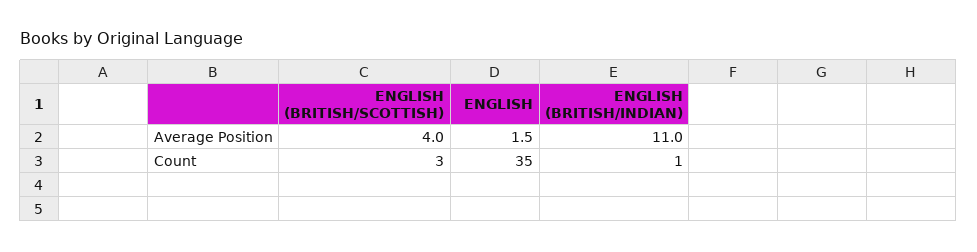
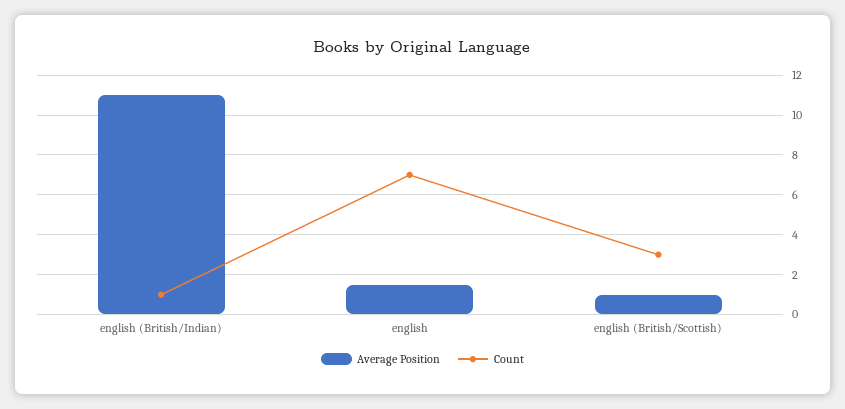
  {
    "Average Position": {
-     "ENGLISH (BRITISH/SCOTTISH)": 4,
+     "ENGLISH (BRITISH/SCOTTISH)": 1,
      "ENGLISH": 1.5,
      "ENGLISH (BRITISH/INDIAN)": 11
    },
    "Count": {
      "ENGLISH (BRITISH/SCOTTISH)": 3,
-     "ENGLISH": 35,
+     "ENGLISH": 7,
      "ENGLISH (BRITISH/INDIAN)": 1
    }
  }

